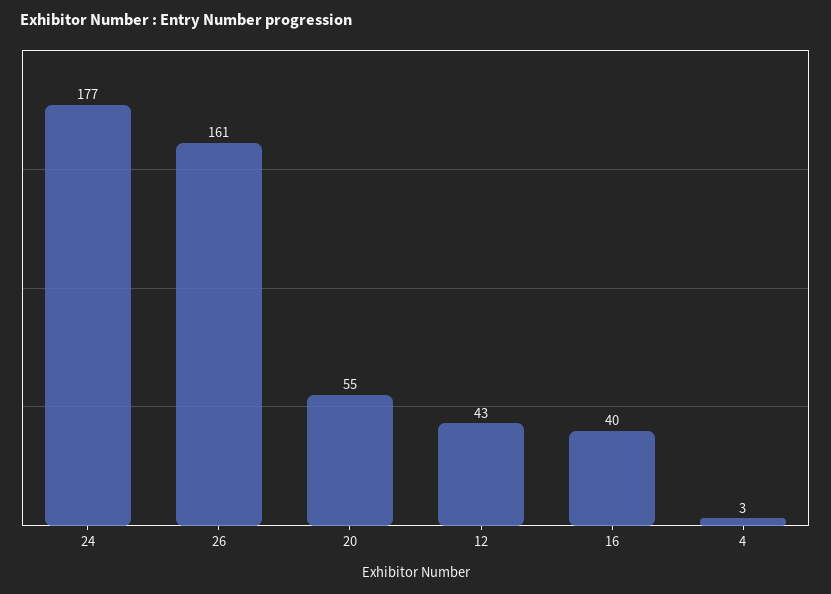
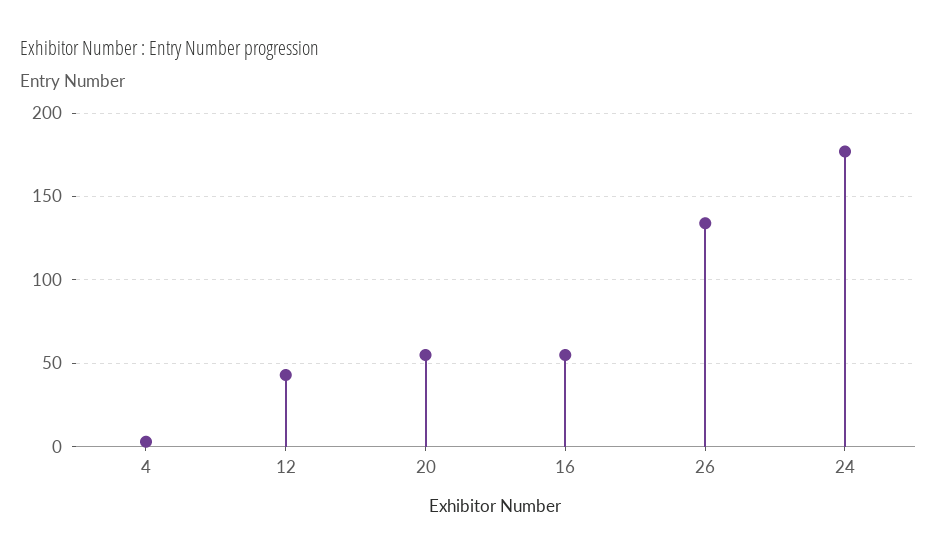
  {
    "24": 177,
-   "26": 161,
+   "26": 135,
    "20": 55,
    "12": 43,
-   "16": 40,
+   "16": 55,
    "4": 3
  }

